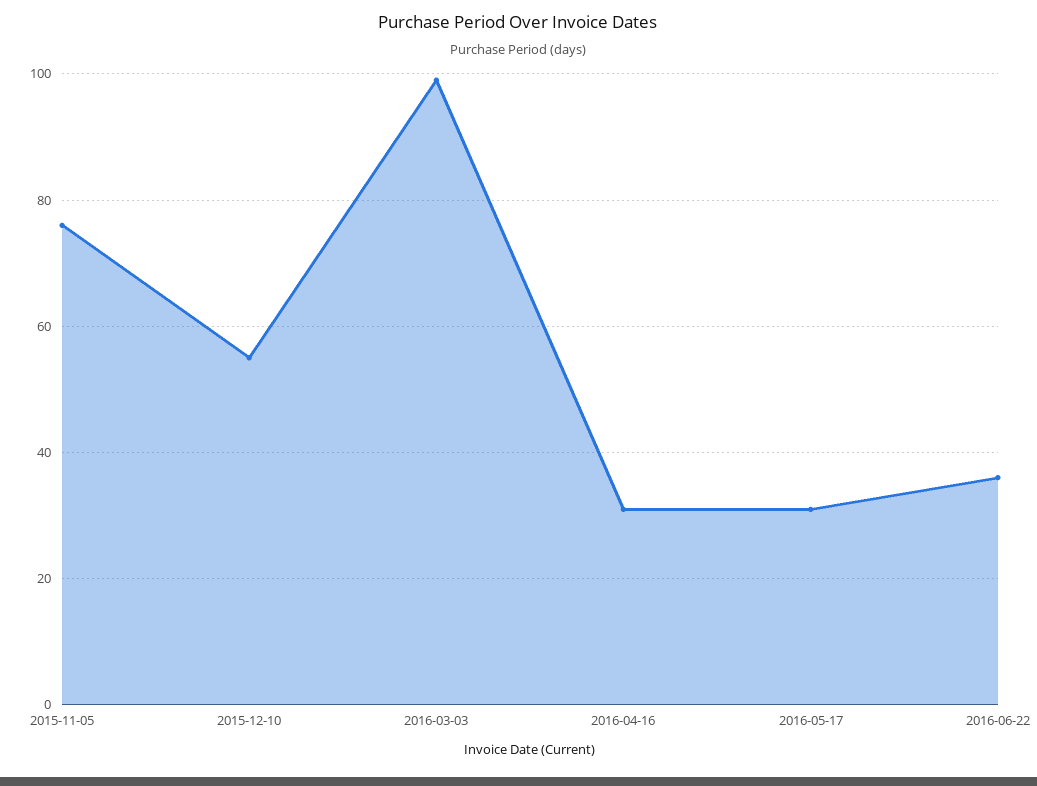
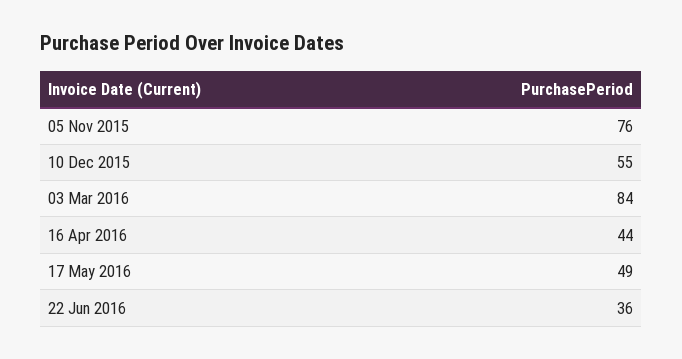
  {
    "2015-11-05": 76,
    "2015-12-10": 55,
-   "2016-03-03": 100,
+   "2016-03-03": 84,
-   "2016-04-16": 30,
+   "2016-04-16": 44,
-   "2016-05-17": 30,
+   "2016-05-17": 49,
    "2016-06-22": 36
  }

